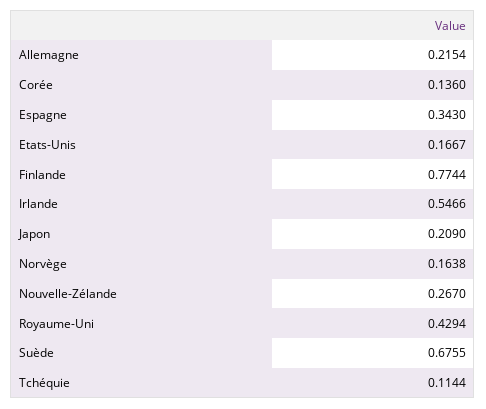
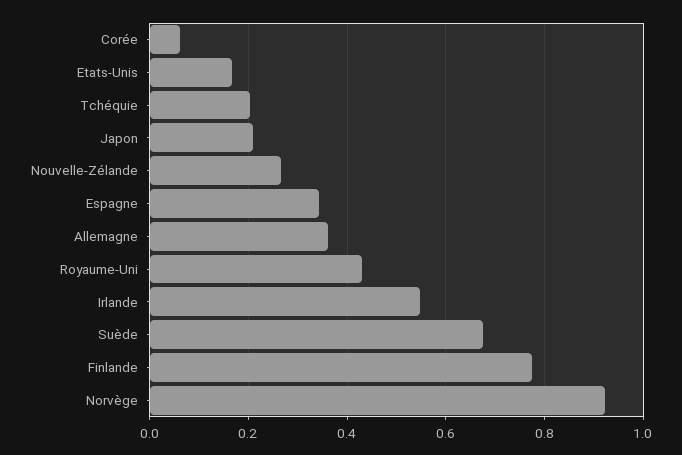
  {
-   "Allemagne": 0.2154,
+   "Allemagne": 0.36,
-   "Corée": 0.136,
+   "Corée": 0.06,
    "Espagne": 0.343,
    "Etats-Unis": 0.1667,
    "Finlande": 0.7744,
    "Irlande": 0.5466,
    "Japon": 0.209,
-   "Norvège": 0.1638,
+   "Norvège": 0.92,
    "Nouvelle-Zélande": 0.267,
    "Royaume-Uni": 0.4294,
    "Suède": 0.6755,
-   "Tchéquie": 0.1144
+   "Tchéquie": 0.2
  }

